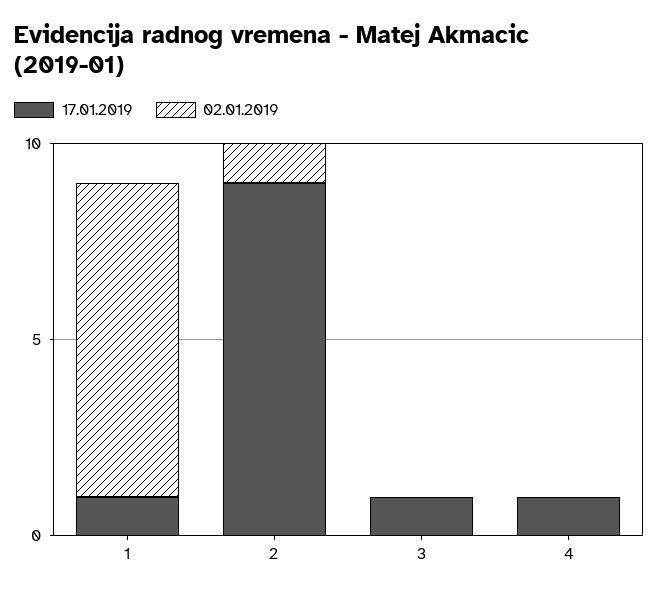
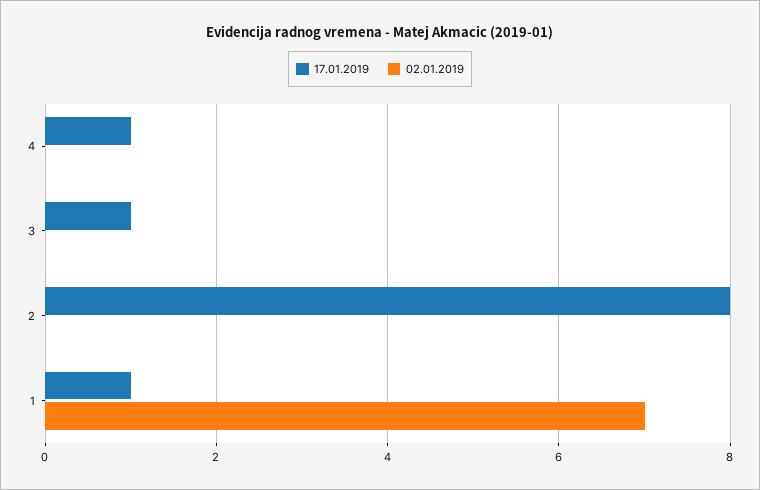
  {
    "17.01.2019": {
      "1": 1,
-     "2": 9,
+     "2": 8,
      "3": 1,
      "4": 1
    },
    "02.01.2019": {
-     "1": 8,
+     "1": 7,
-     "2": 1,
+     "2": 0,
      "3": 0,
      "4": 0
    }
  }

